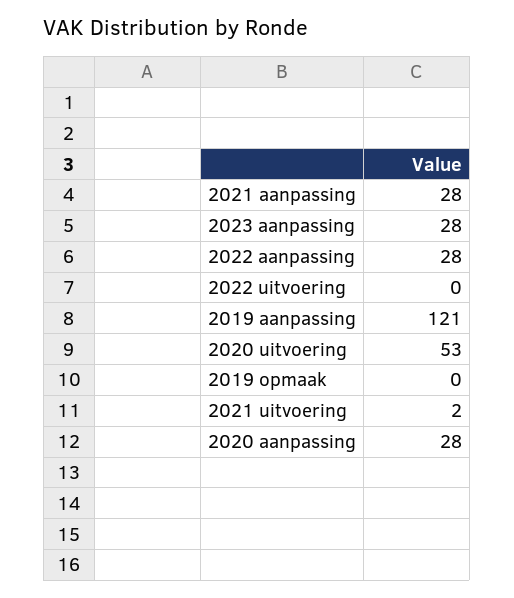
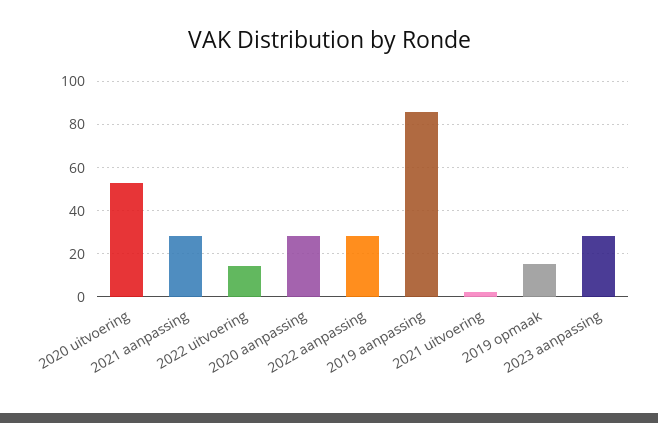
  {
    "2021 aanpassing": 28,
    "2023 aanpassing": 28,
    "2022 aanpassing": 28,
-   "2022 uitvoering": 0,
+   "2022 uitvoering": 15,
-   "2019 aanpassing": 121,
+   "2019 aanpassing": 85,
    "2020 uitvoering": 53,
-   "2019 opmaak": 0,
+   "2019 opmaak": 15,
    "2021 uitvoering": 2,
    "2020 aanpassing": 28
  }

